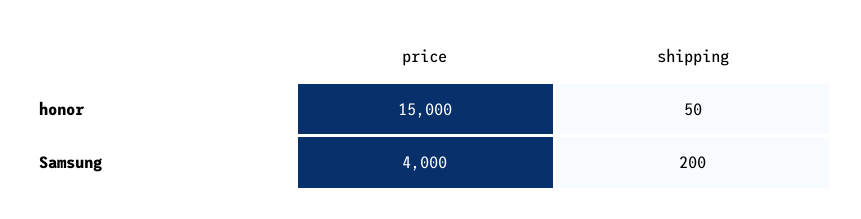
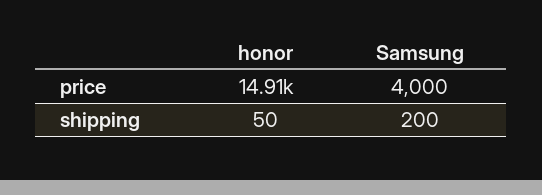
  {
    "price": {
-     "honor": 15000,
+     "honor": 14910,
      "Samsung": 4000
    },
    "shipping": {
      "honor": 50,
      "Samsung": 200
    }
  }

